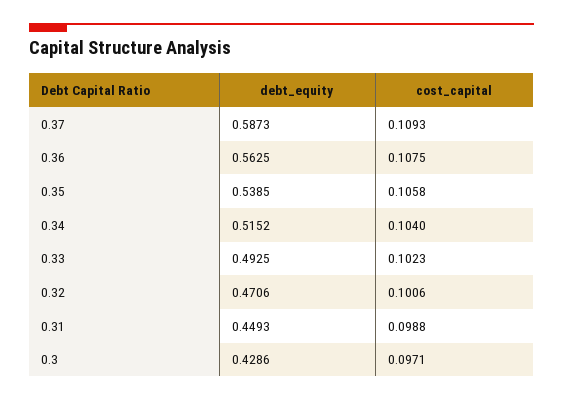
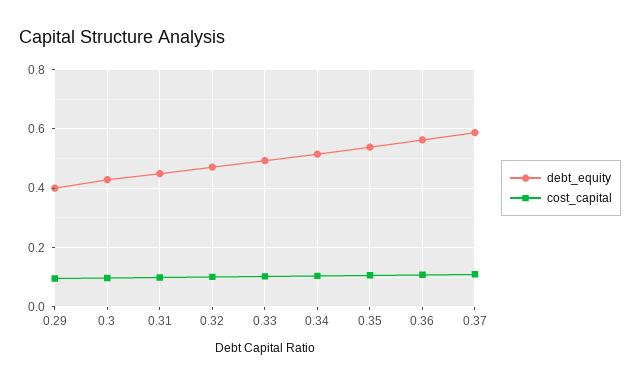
  {
    "debt_equity": {
      "0.37": 0.5873,
      "0.36": 0.5625,
      "0.35": 0.5385,
      "0.34": 0.5152,
      "0.33": 0.4925,
      "0.32": 0.4706,
      "0.31": 0.4493,
-     "0.3": 0.4286
+     "0.3": 0.4286,
+     "0.29": 0.4
    },
    "cost_capital": {
      "0.37": 0.1093,
      "0.36": 0.1075,
      "0.35": 0.1058,
      "0.34": 0.104,
      "0.33": 0.1023,
      "0.32": 0.1006,
      "0.31": 0.0988,
-     "0.3": 0.0971
+     "0.3": 0.0971,
+     "0.29": 0.1
    }
  }

